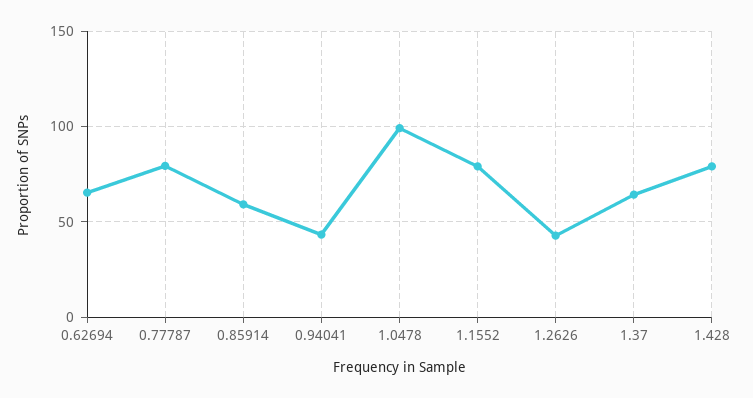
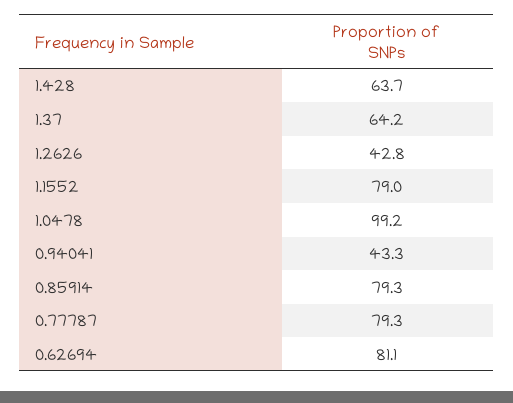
  {
-   "0.62694": 65,
+   "0.62694": 81.1,
    "0.77787": 79.3,
-   "0.85914": 60,
+   "0.85914": 79.3,
    "0.94041": 43.3,
    "1.0478": 99.2,
    "1.1552": 79,
    "1.2626": 42.8,
    "1.37": 64.2,
-   "1.428": 80
+   "1.428": 63.7
  }

